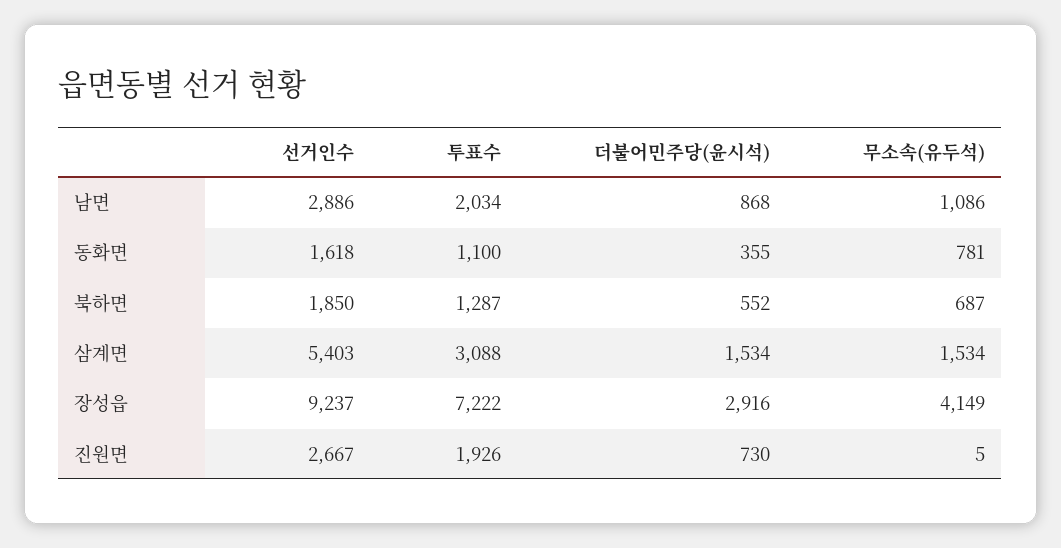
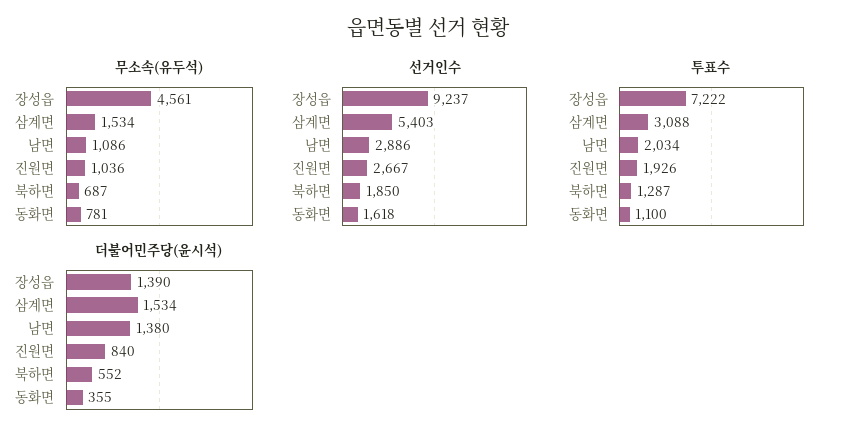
  {
    "선거인수": {
      "남면": 2886,
      "동화면": 1618,
      "북하면": 1850,
      "삼계면": 5403,
      "장성읍": 9237,
      "진원면": 2667
    },
    "투표수": {
      "남면": 2034,
      "동화면": 1100,
      "북하면": 1287,
      "삼계면": 3088,
      "장성읍": 7222,
      "진원면": 1926
    },
    "더불어민주당(윤시석)": {
-     "남면": 868,
+     "남면": 1380,
      "동화면": 355,
      "북하면": 552,
      "삼계면": 1534,
-     "장성읍": 2916,
+     "장성읍": 1390,
-     "진원면": 730
+     "진원면": 840
    },
    "무소속(유두석)": {
      "남면": 1086,
      "동화면": 781,
      "북하면": 687,
      "삼계면": 1534,
-     "장성읍": 4149,
+     "장성읍": 4561,
-     "진원면": 5
+     "진원면": 1036
    }
  }

